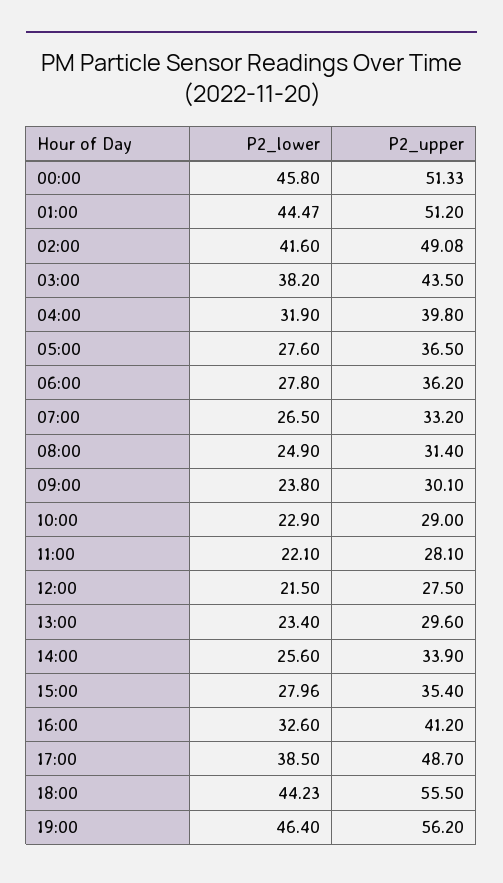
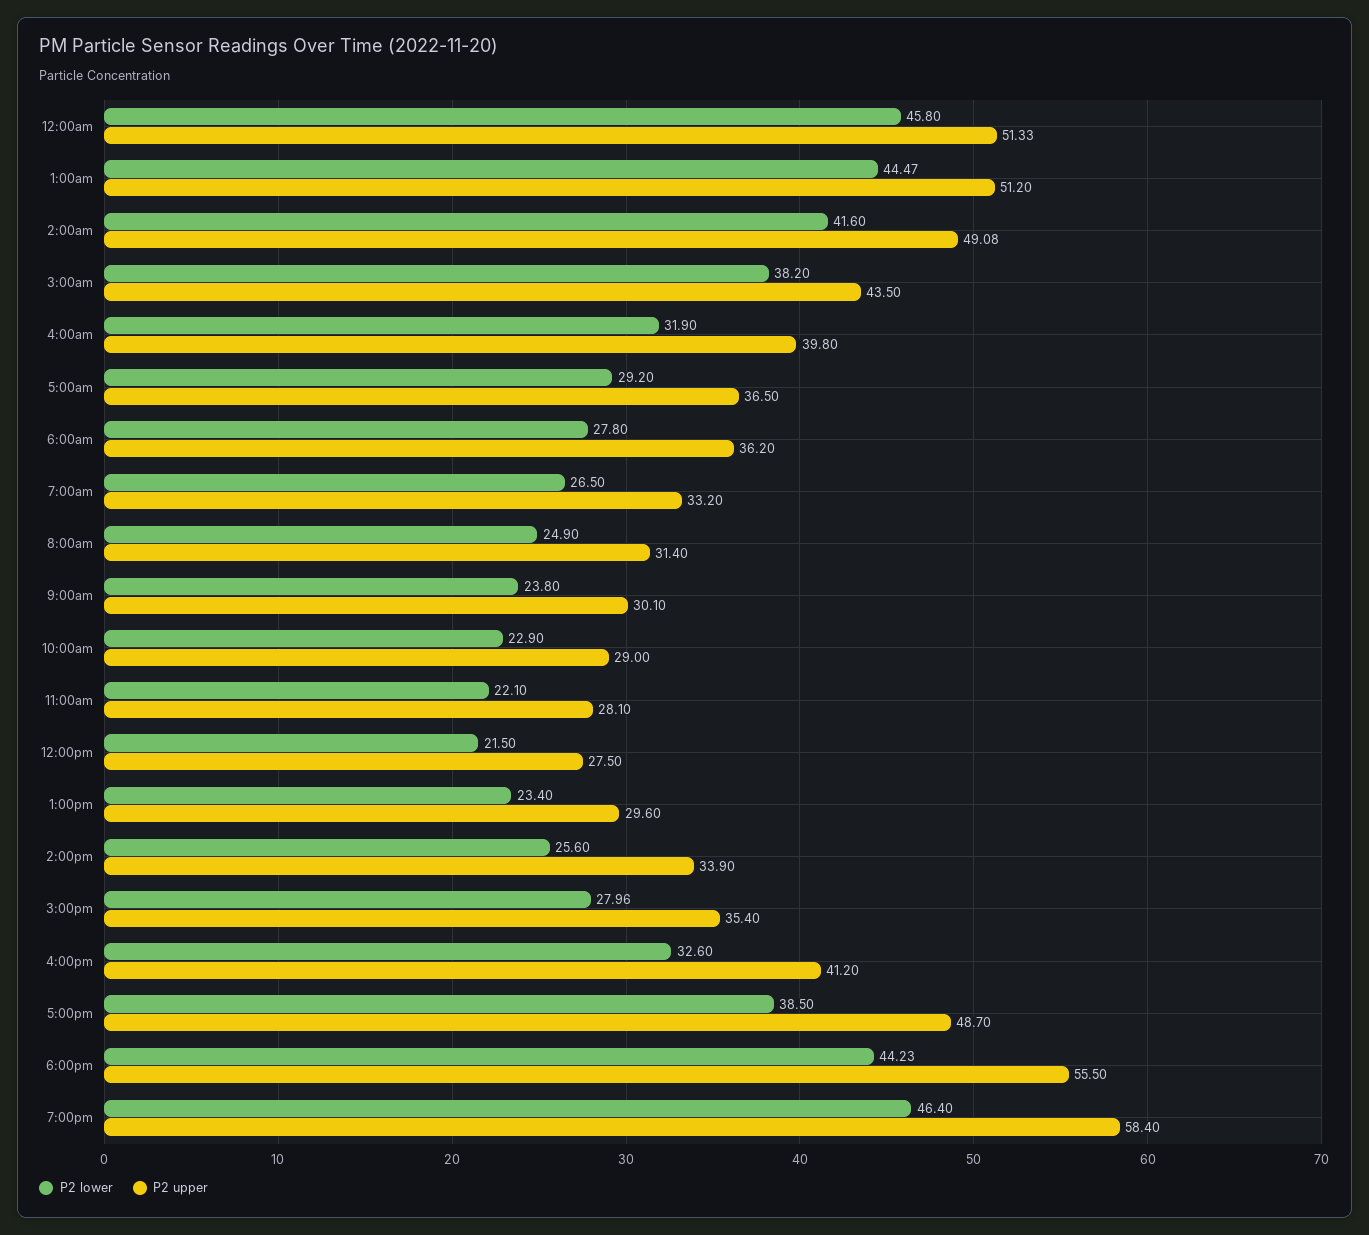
  {
    "P2_lower": {
      "00:00": 45.8,
      "01:00": 44.47,
      "02:00": 41.6,
      "03:00": 38.2,
      "04:00": 31.9,
-     "05:00": 27.6,
+     "05:00": 29.2,
      "06:00": 27.8,
      "07:00": 26.5,
      "08:00": 24.9,
      "09:00": 23.8,
      "10:00": 22.9,
      "11:00": 22.1,
      "12:00": 21.5,
      "13:00": 23.4,
      "14:00": 25.6,
      "15:00": 27.96,
      "16:00": 32.6,
      "17:00": 38.5,
      "18:00": 44.23,
      "19:00": 46.4
    },
    "P2_upper": {
      "00:00": 51.33,
      "01:00": 51.2,
      "02:00": 49.08,
      "03:00": 43.5,
      "04:00": 39.8,
      "05:00": 36.5,
      "06:00": 36.2,
      "07:00": 33.2,
      "08:00": 31.4,
      "09:00": 30.1,
      "10:00": 29,
      "11:00": 28.1,
      "12:00": 27.5,
      "13:00": 29.6,
      "14:00": 33.9,
      "15:00": 35.4,
      "16:00": 41.2,
      "17:00": 48.7,
      "18:00": 55.5,
-     "19:00": 56.2
+     "19:00": 58.4
    }
  }

